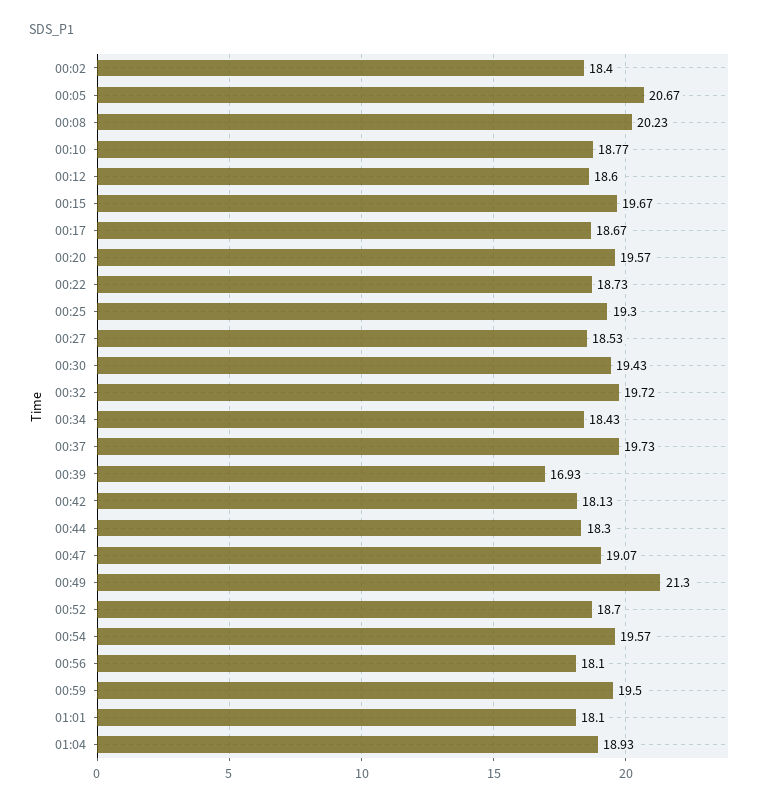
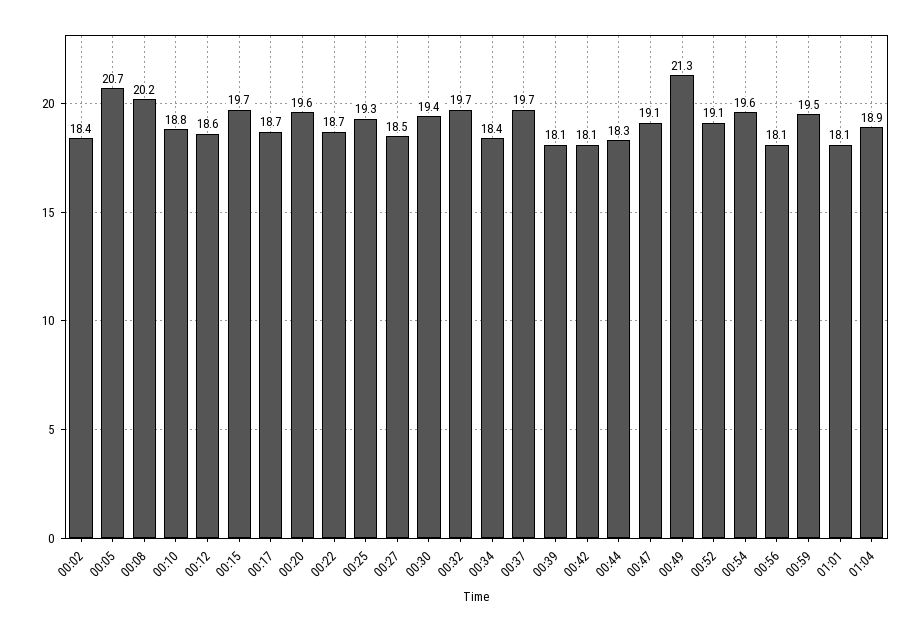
  {
    "00:02": 18.4,
    "00:05": 20.67,
    "00:08": 20.23,
    "00:10": 18.77,
    "00:12": 18.6,
    "00:15": 19.67,
    "00:17": 18.67,
    "00:20": 19.57,
    "00:22": 18.73,
    "00:25": 19.3,
    "00:27": 18.53,
    "00:30": 19.43,
    "00:32": 19.72,
    "00:34": 18.43,
    "00:37": 19.73,
-   "00:39": 16.93,
+   "00:39": 18.1,
    "00:42": 18.13,
    "00:44": 18.3,
    "00:47": 19.07,
    "00:49": 21.3,
-   "00:52": 18.7,
+   "00:52": 19.1,
    "00:54": 19.57,
    "00:56": 18.1,
    "00:59": 19.5,
    "01:01": 18.1,
    "01:04": 18.93
  }

